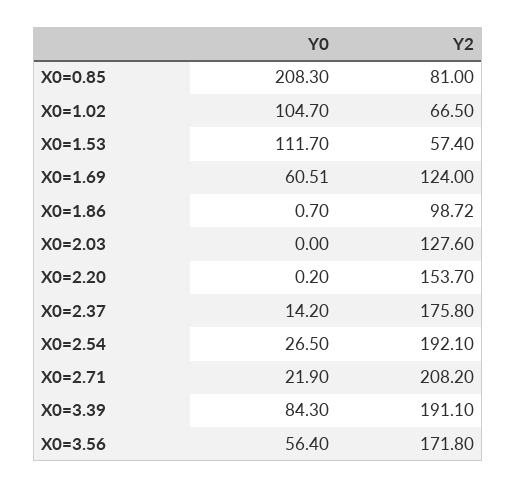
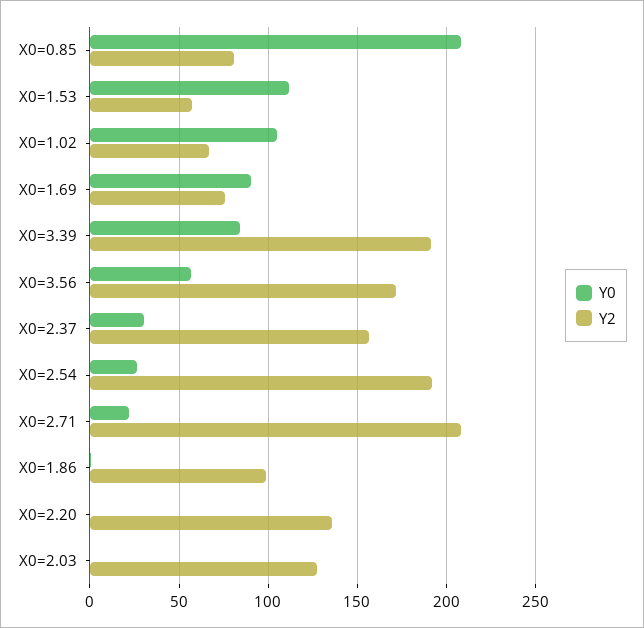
  {
    "Y0": {
      "X0=0.85": 208.3,
      "X0=1.02": 104.7,
      "X0=1.53": 111.7,
-     "X0=1.69": 60.51,
+     "X0=1.69": 90,
      "X0=1.86": 0.7,
      "X0=2.03": 0,
      "X0=2.20": 0.2,
-     "X0=2.37": 14.2,
+     "X0=2.37": 30,
      "X0=2.54": 26.5,
      "X0=2.71": 21.9,
      "X0=3.39": 84.3,
      "X0=3.56": 56.4
    },
    "Y2": {
      "X0=0.85": 81,
      "X0=1.02": 66.5,
      "X0=1.53": 57.4,
-     "X0=1.69": 124,
+     "X0=1.69": 75,
      "X0=1.86": 98.72,
      "X0=2.03": 127.6,
-     "X0=2.20": 153.7,
+     "X0=2.20": 135,
-     "X0=2.37": 175.8,
+     "X0=2.37": 155,
      "X0=2.54": 192.1,
      "X0=2.71": 208.2,
      "X0=3.39": 191.1,
      "X0=3.56": 171.8
    }
  }

